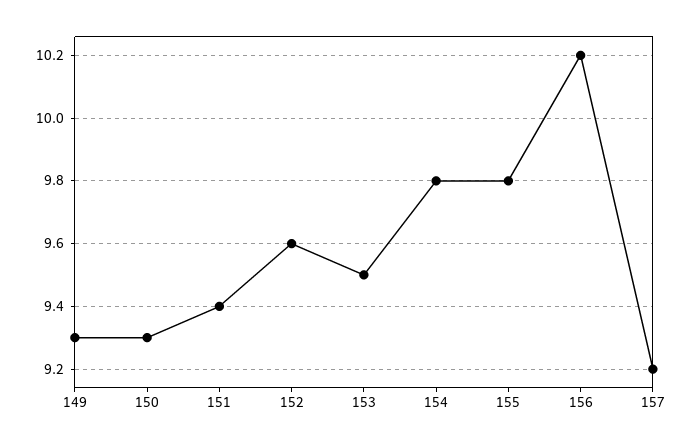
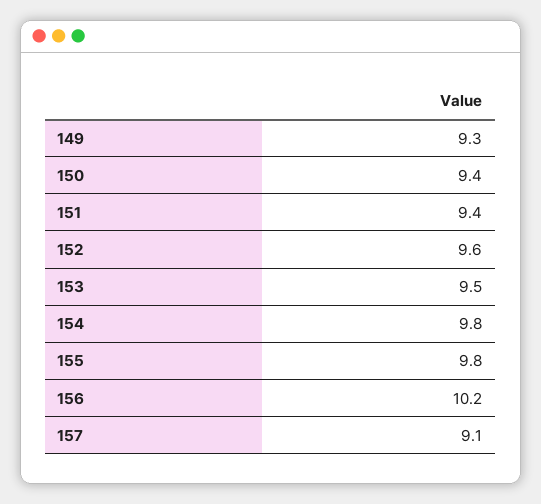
  {
    "149": 9.3,
-   "150": 9.3,
+   "150": 9.4,
    "151": 9.4,
    "152": 9.6,
    "153": 9.5,
    "154": 9.8,
    "155": 9.8,
    "156": 10.2,
-   "157": 9.2
+   "157": 9.1
  }

